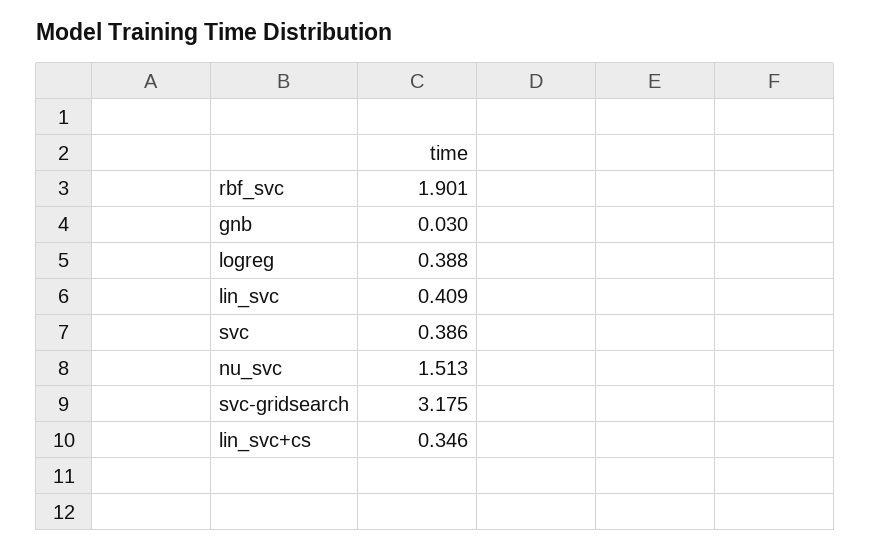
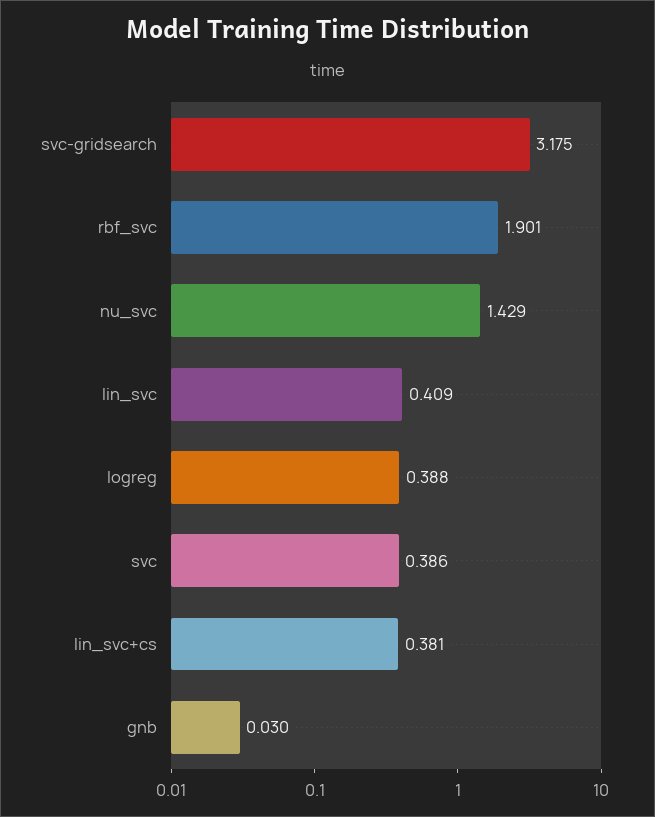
  {
    "rbf_svc": 1.901,
    "gnb": 0.03,
    "logreg": 0.388,
    "lin_svc": 0.409,
    "svc": 0.386,
-   "nu_svc": 1.513,
+   "nu_svc": 1.429,
    "svc-gridsearch": 3.175,
-   "lin_svc+cs": 0.346
+   "lin_svc+cs": 0.381
  }

